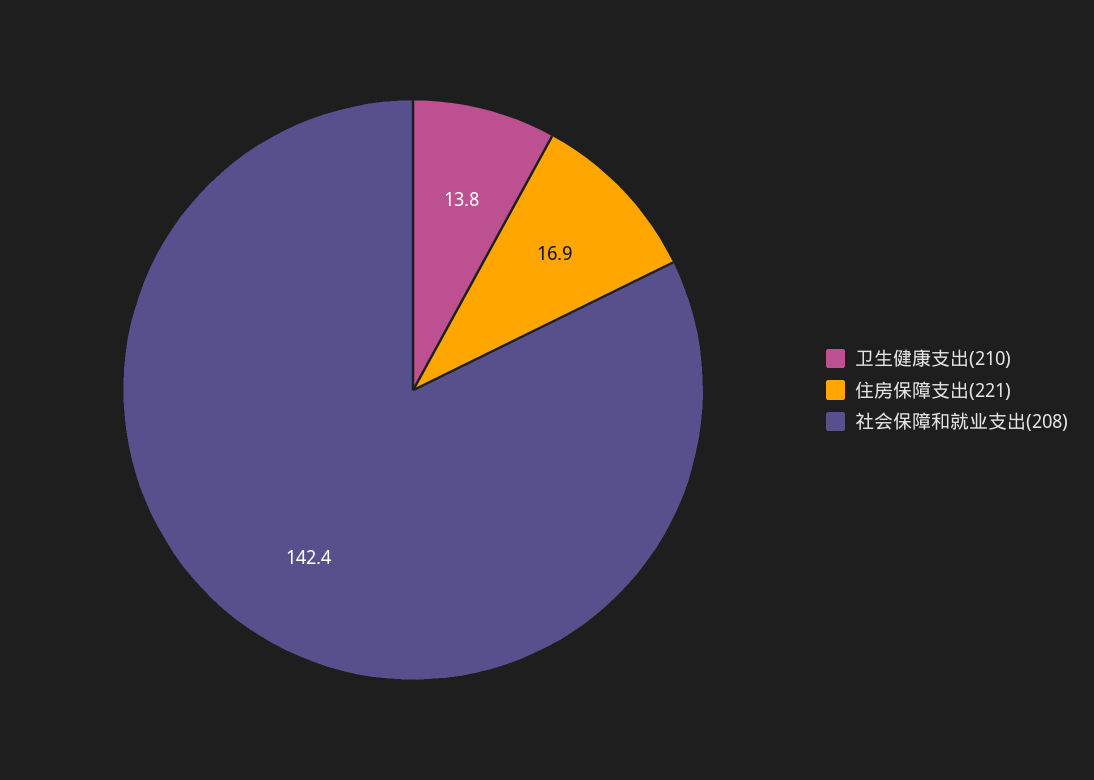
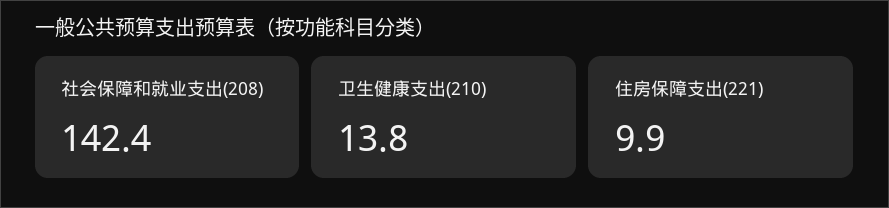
  {
    "卫生健康支出(210)": 13.8,
-   "住房保障支出(221)": 16.9,
+   "住房保障支出(221)": 9.9,
    "社会保障和就业支出(208)": 142.4
  }

